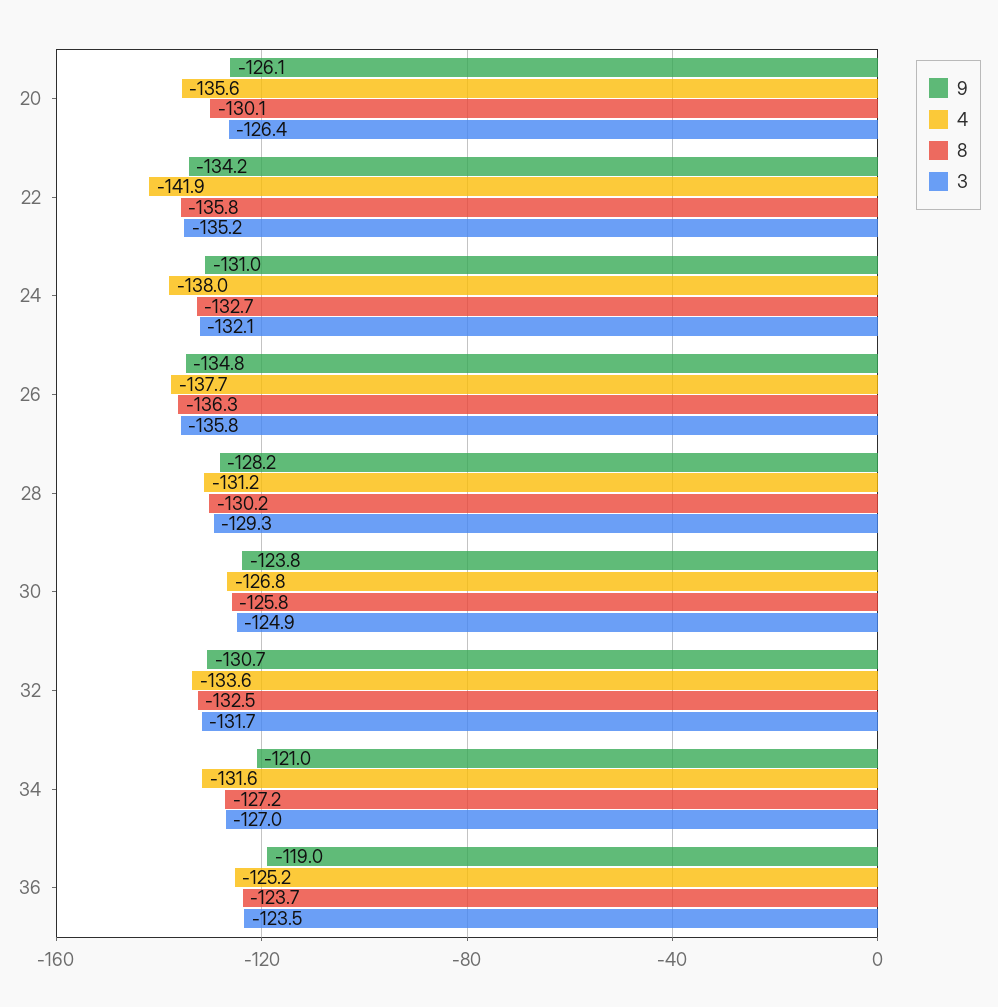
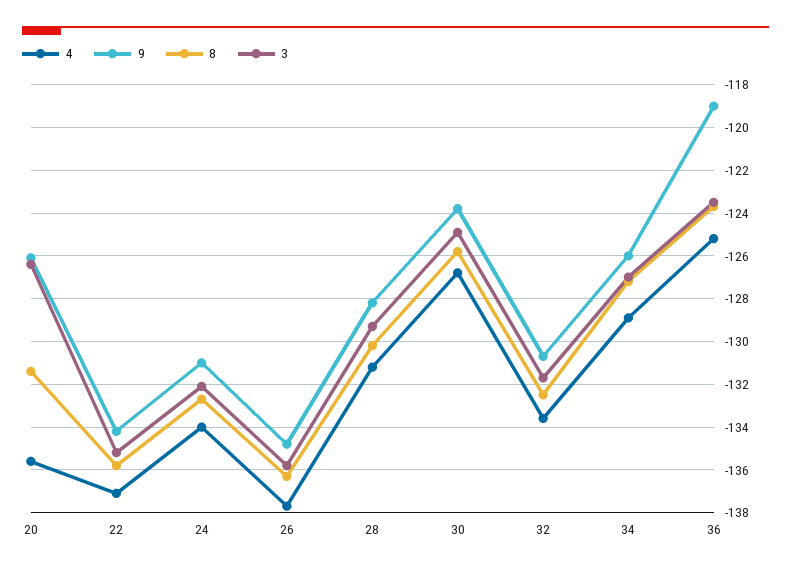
  {
    "9": {
      "20": -126.1,
      "22": -134.2,
      "24": -131,
      "26": -134.8,
      "28": -128.2,
      "30": -123.8,
      "32": -130.7,
-     "34": -121,
+     "34": -126,
      "36": -119
    },
    "4": {
      "20": -135.6,
-     "22": -141.9,
+     "22": -137,
-     "24": -138,
+     "24": -134,
      "26": -137.7,
      "28": -131.2,
      "30": -126.8,
      "32": -133.6,
-     "34": -131.6,
+     "34": -129,
      "36": -125.2
    },
    "8": {
-     "20": -130.1,
+     "20": -131.5,
      "22": -135.8,
      "24": -132.7,
      "26": -136.3,
      "28": -130.2,
      "30": -125.8,
      "32": -132.5,
      "34": -127.2,
      "36": -123.7
    },
    "3": {
      "20": -126.4,
      "22": -135.2,
      "24": -132.1,
      "26": -135.8,
      "28": -129.3,
      "30": -124.9,
      "32": -131.7,
      "34": -127,
      "36": -123.5
    }
  }

